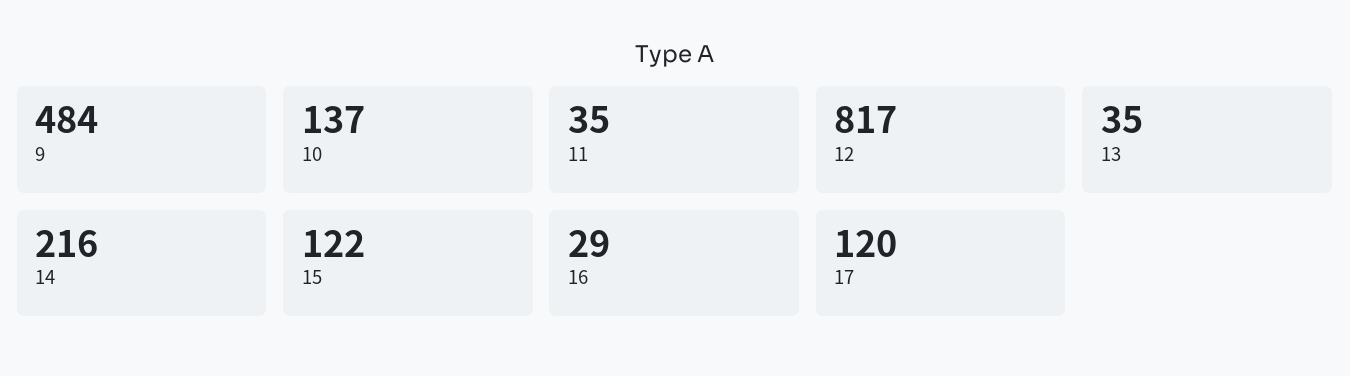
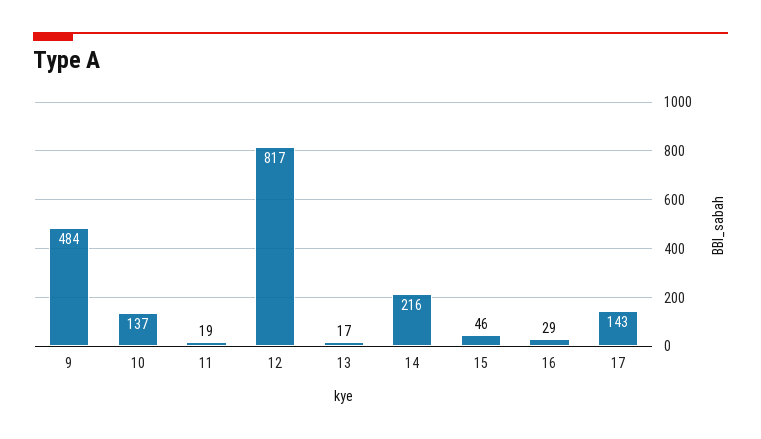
  {
    "9": 484,
    "10": 137,
-   "11": 35,
+   "11": 19,
    "12": 817,
-   "13": 35,
+   "13": 17,
    "14": 216,
-   "15": 122,
+   "15": 46,
    "16": 29,
-   "17": 120
+   "17": 143
  }

